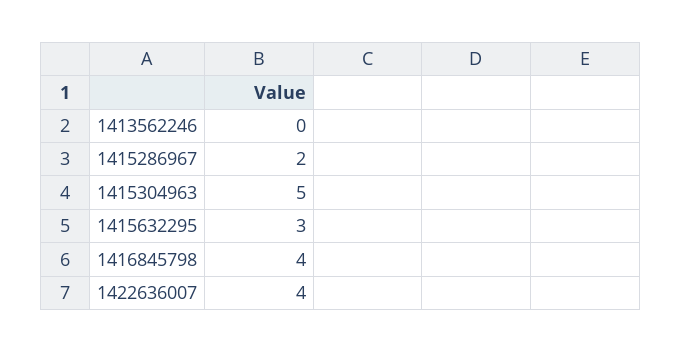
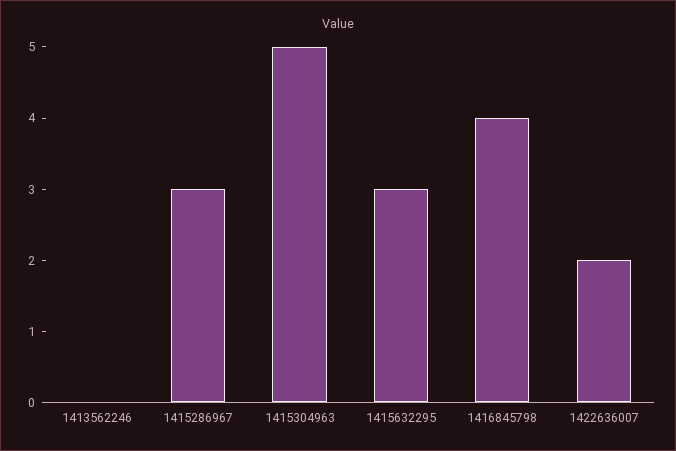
  {
    "1413562246": 0,
-   "1415286967": 2,
+   "1415286967": 3,
    "1415304963": 5,
    "1415632295": 3,
    "1416845798": 4,
-   "1422636007": 4
+   "1422636007": 2
  }

